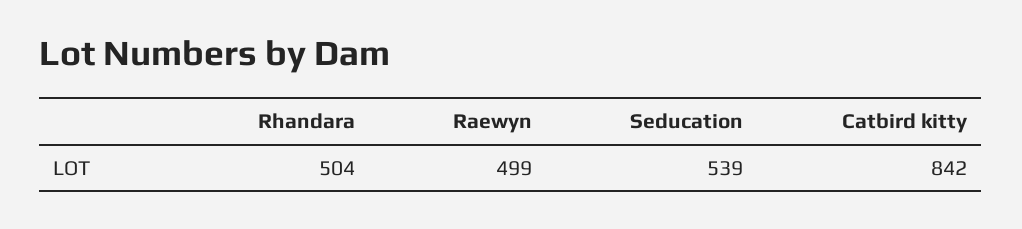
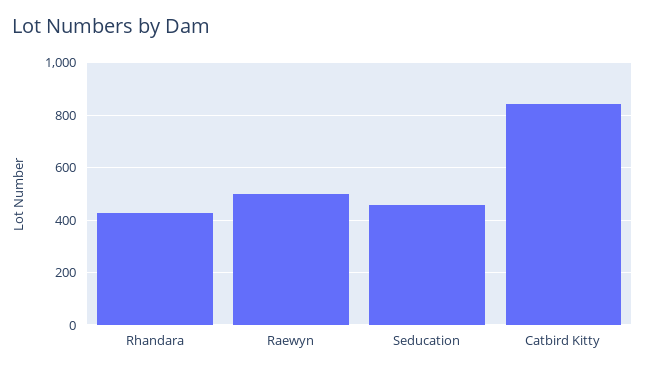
  {
-   "Rhandara": 504,
+   "Rhandara": 425,
    "Raewyn": 499,
-   "Seducation": 539,
+   "Seducation": 450,
    "Catbird kitty": 842
  }

